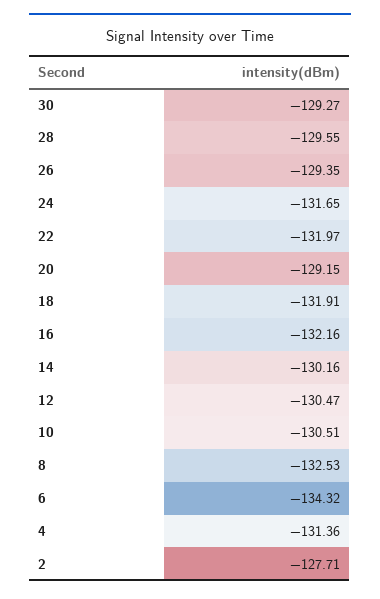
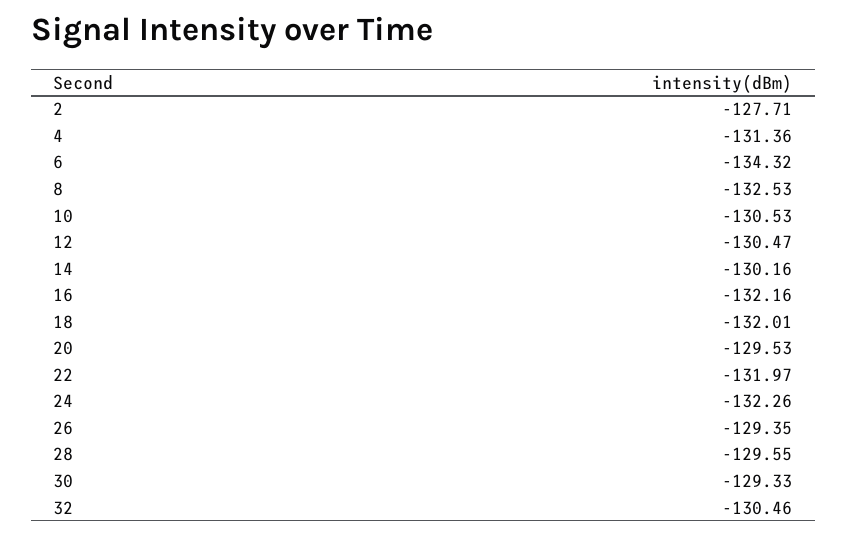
  {
-   "30": -129.27,
+   "30": -129.33,
    "28": -129.55,
    "26": -129.35,
-   "24": -131.65,
+   "24": -132.26,
    "22": -131.97,
-   "20": -129.15,
+   "20": -129.53,
-   "18": -131.91,
+   "18": -132.01,
    "16": -132.16,
    "14": -130.16,
    "12": -130.47,
-   "10": -130.51,
+   "10": -130.53,
    "8": -132.53,
    "6": -134.32,
    "4": -131.36,
-   "2": -127.71
+   "2": -127.71,
+   "32": -130.46
  }

